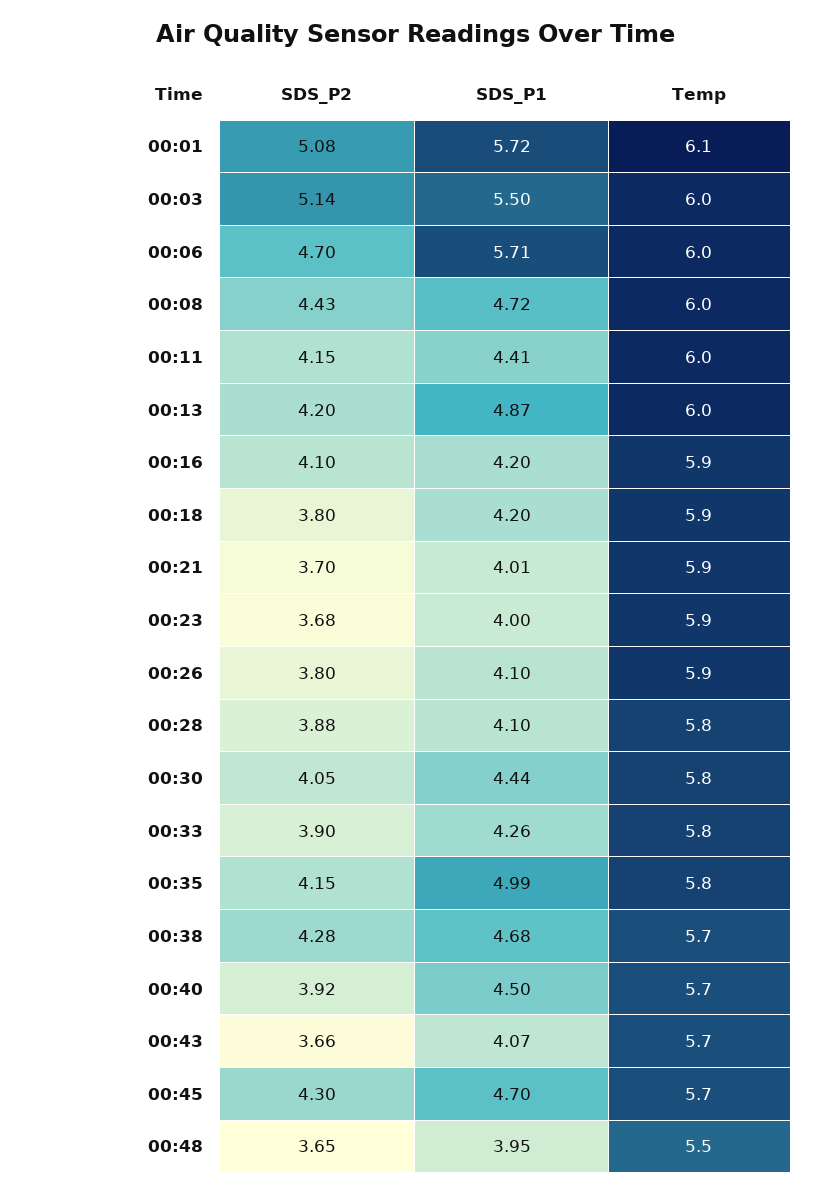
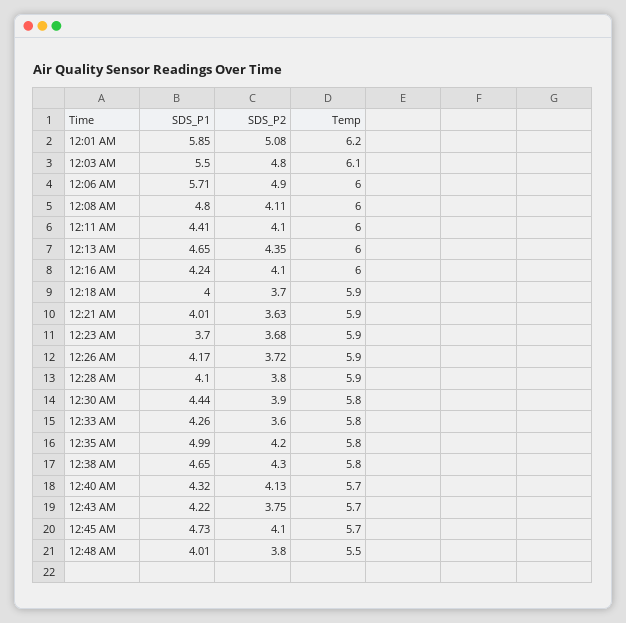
  {
    "SDS_P2": {
      "00:01": 5.08,
-     "00:03": 5.14,
+     "00:03": 4.8,
-     "00:06": 4.7,
+     "00:06": 4.9,
-     "00:08": 4.43,
+     "00:08": 4.11,
-     "00:11": 4.15,
+     "00:11": 4.1,
-     "00:13": 4.2,
+     "00:13": 4.35,
      "00:16": 4.1,
-     "00:18": 3.8,
+     "00:18": 3.7,
-     "00:21": 3.7,
+     "00:21": 3.63,
      "00:23": 3.68,
-     "00:26": 3.8,
+     "00:26": 3.72,
-     "00:28": 3.88,
+     "00:28": 3.8,
-     "00:30": 4.05,
+     "00:30": 3.9,
-     "00:33": 3.9,
+     "00:33": 3.6,
-     "00:35": 4.15,
+     "00:35": 4.2,
-     "00:38": 4.28,
+     "00:38": 4.3,
-     "00:40": 3.92,
+     "00:40": 4.13,
-     "00:43": 3.66,
+     "00:43": 3.75,
-     "00:45": 4.3,
+     "00:45": 4.1,
-     "00:48": 3.65
+     "00:48": 3.8
    },
    "SDS_P1": {
-     "00:01": 5.72,
+     "00:01": 5.85,
      "00:03": 5.5,
      "00:06": 5.71,
-     "00:08": 4.72,
+     "00:08": 4.8,
      "00:11": 4.41,
-     "00:13": 4.87,
+     "00:13": 4.65,
-     "00:16": 4.2,
+     "00:16": 4.24,
-     "00:18": 4.2,
+     "00:18": 4,
      "00:21": 4.01,
-     "00:23": 4,
+     "00:23": 3.7,
-     "00:26": 4.1,
+     "00:26": 4.17,
      "00:28": 4.1,
      "00:30": 4.44,
      "00:33": 4.26,
      "00:35": 4.99,
-     "00:38": 4.68,
+     "00:38": 4.65,
-     "00:40": 4.5,
+     "00:40": 4.32,
-     "00:43": 4.07,
+     "00:43": 4.22,
-     "00:45": 4.7,
+     "00:45": 4.73,
-     "00:48": 3.95
+     "00:48": 4.01
    },
    "Temp": {
-     "00:01": 6.1,
+     "00:01": 6.2,
-     "00:03": 6,
+     "00:03": 6.1,
      "00:06": 6,
      "00:08": 6,
      "00:11": 6,
      "00:13": 6,
-     "00:16": 5.9,
+     "00:16": 6,
      "00:18": 5.9,
      "00:21": 5.9,
      "00:23": 5.9,
      "00:26": 5.9,
-     "00:28": 5.8,
+     "00:28": 5.9,
      "00:30": 5.8,
      "00:33": 5.8,
      "00:35": 5.8,
-     "00:38": 5.7,
+     "00:38": 5.8,
      "00:40": 5.7,
      "00:43": 5.7,
      "00:45": 5.7,
      "00:48": 5.5
    }
  }

